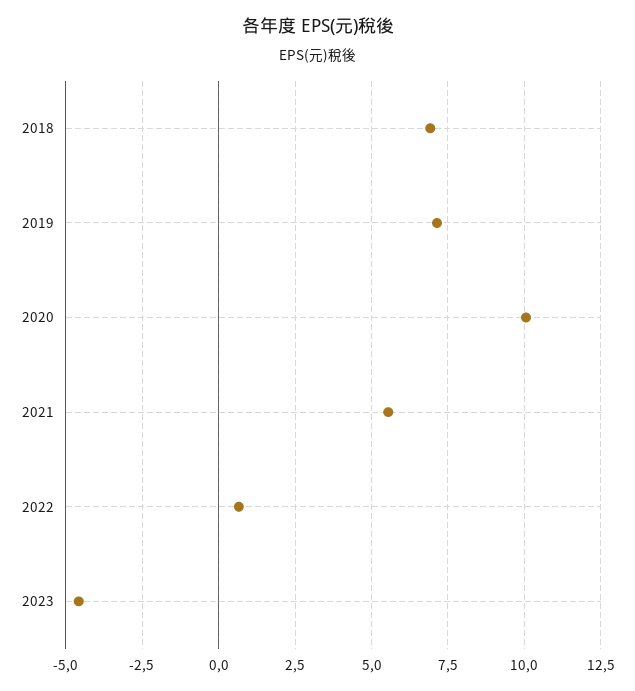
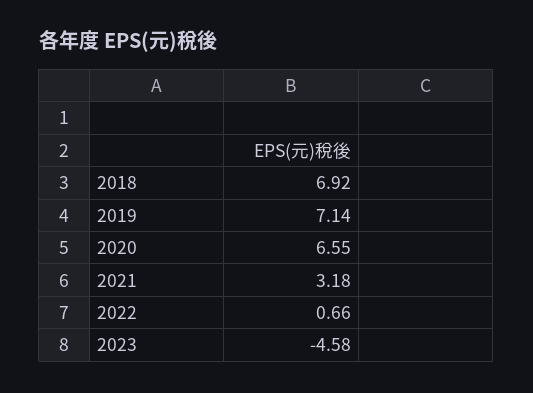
  {
    "2018": 6.92,
    "2019": 7.14,
-   "2020": 10,
+   "2020": 6.55,
-   "2021": 5.5,
+   "2021": 3.18,
    "2022": 0.66,
    "2023": -4.58
  }

